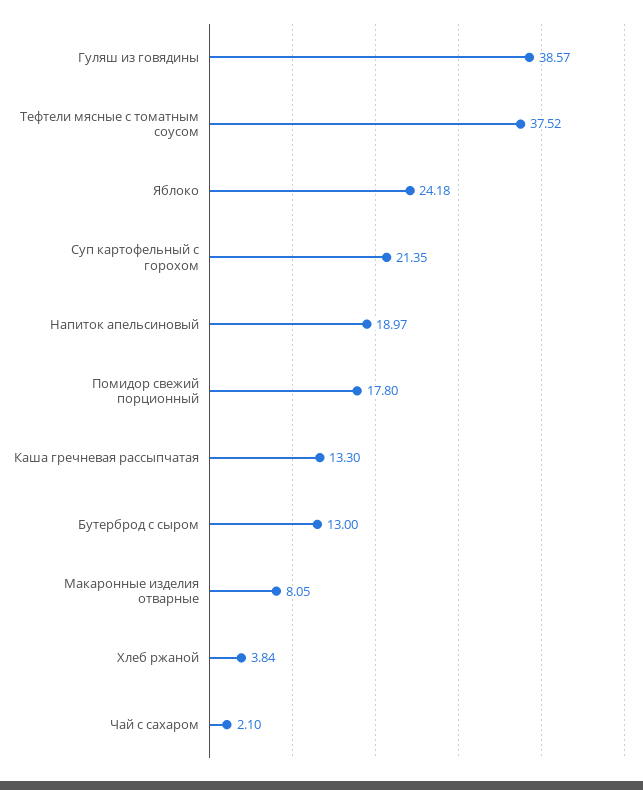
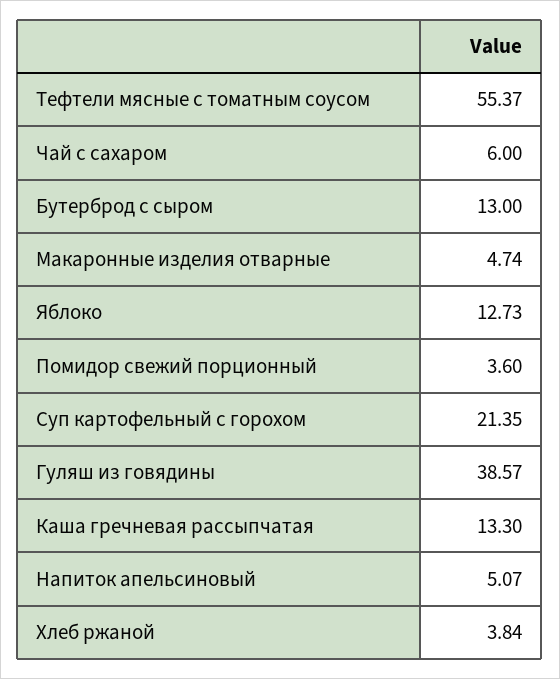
  {
    "Гуляш из говядины": 38.57,
-   "Тефтели мясные с томатным соусом": 37.52,
+   "Тефтели мясные с томатным соусом": 55.37,
-   "Яблоко": 24.18,
+   "Яблоко": 12.73,
    "Суп картофельный с горохом": 21.35,
-   "Напиток апельсиновый": 18.97,
+   "Напиток апельсиновый": 5.07,
-   "Помидор свежий порционный": 17.8,
+   "Помидор свежий порционный": 3.6,
    "Каша гречневая рассыпчатая": 13.3,
    "Бутерброд с сыром": 13,
-   "Макаронные изделия отварные": 8.05,
+   "Макаронные изделия отварные": 4.74,
    "Хлеб ржаной": 3.84,
-   "Чай с сахаром": 2.1
+   "Чай с сахаром": 6
  }

